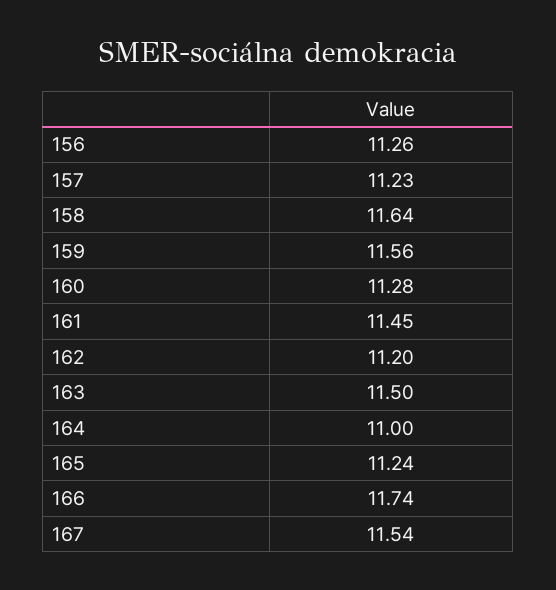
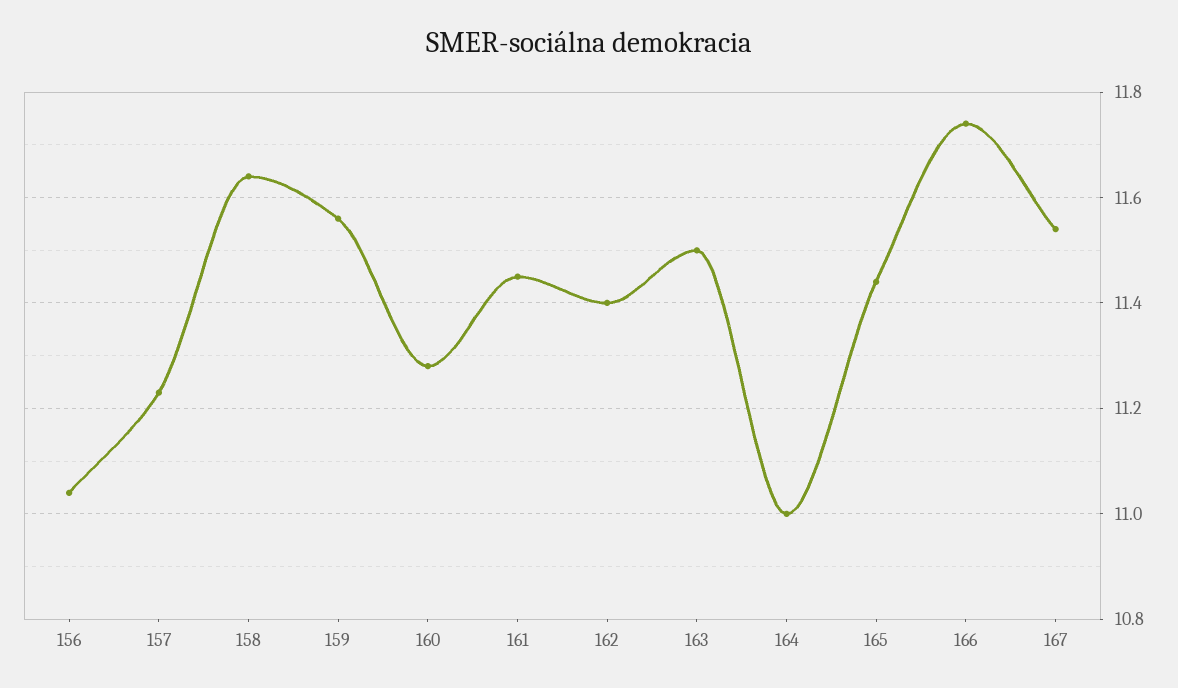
  {
-   "156": 11.26,
+   "156": 11.05,
    "157": 11.23,
    "158": 11.64,
    "159": 11.56,
    "160": 11.28,
    "161": 11.45,
-   "162": 11.2,
+   "162": 11.4,
    "163": 11.5,
    "164": 11,
-   "165": 11.24,
+   "165": 11.45,
    "166": 11.74,
    "167": 11.54
  }

